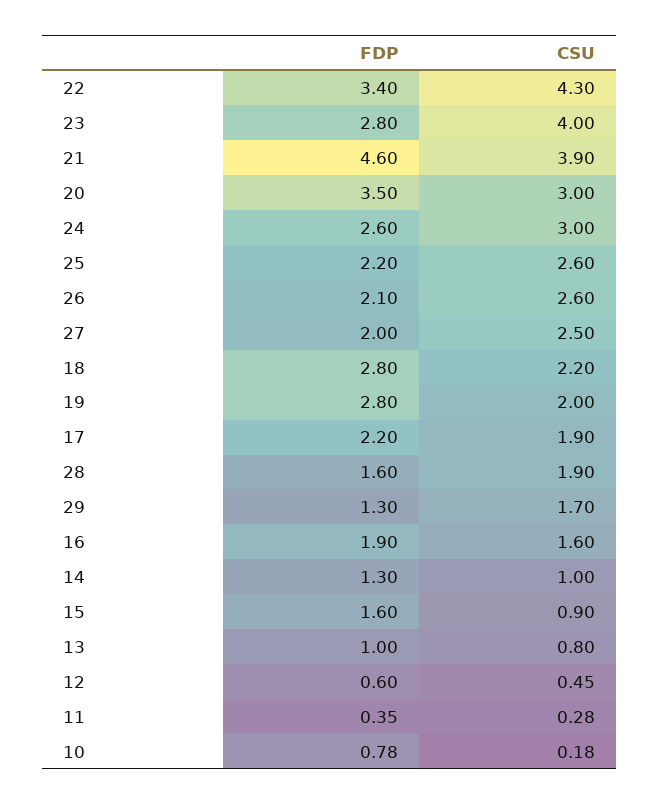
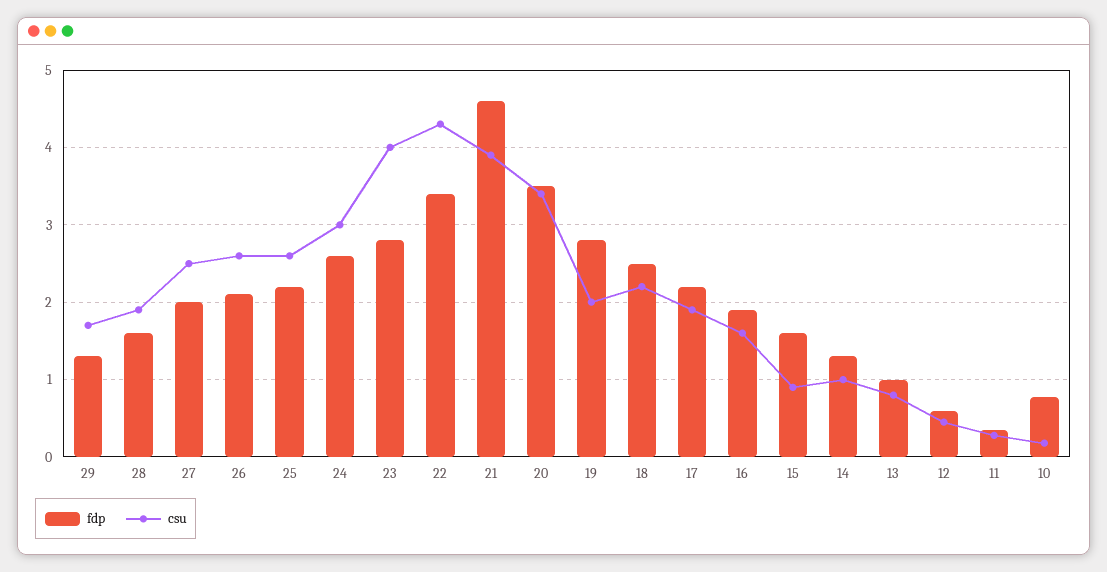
  {
    "FDP": {
      "22": 3.4,
      "23": 2.8,
      "21": 4.6,
      "20": 3.5,
      "24": 2.6,
      "25": 2.2,
      "26": 2.1,
      "27": 2,
-     "18": 2.8,
+     "18": 2.5,
      "19": 2.8,
      "17": 2.2,
      "28": 1.6,
      "29": 1.3,
      "16": 1.9,
      "14": 1.3,
      "15": 1.6,
      "13": 1,
      "12": 0.6,
      "11": 0.35,
      "10": 0.78
    },
    "CSU": {
      "22": 4.3,
      "23": 4,
      "21": 3.9,
-     "20": 3,
+     "20": 3.4,
      "24": 3,
      "25": 2.6,
      "26": 2.6,
      "27": 2.5,
      "18": 2.2,
      "19": 2,
      "17": 1.9,
      "28": 1.9,
      "29": 1.7,
      "16": 1.6,
      "14": 1,
      "15": 0.9,
      "13": 0.8,
      "12": 0.45,
      "11": 0.28,
      "10": 0.18
    }
  }

